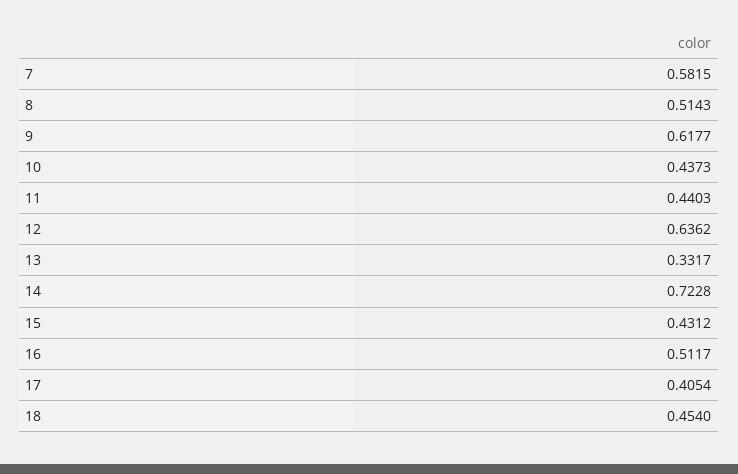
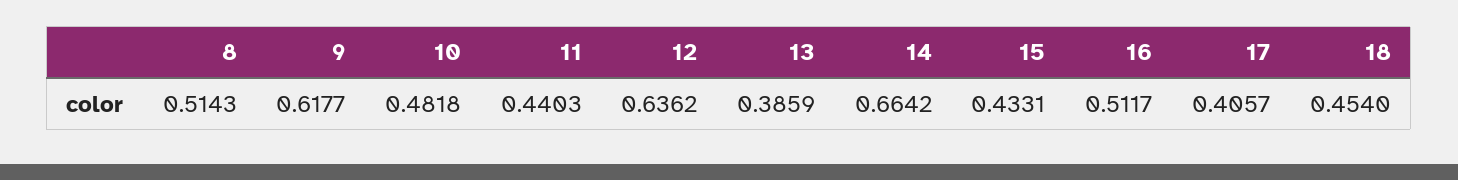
  {
-   "7": 0.5815,
    "8": 0.5143,
    "9": 0.6177,
-   "10": 0.4373,
+   "10": 0.4818,
    "11": 0.4403,
    "12": 0.6362,
-   "13": 0.3317,
+   "13": 0.3859,
-   "14": 0.7228,
+   "14": 0.6642,
-   "15": 0.4312,
+   "15": 0.4331,
    "16": 0.5117,
-   "17": 0.4054,
+   "17": 0.4057,
    "18": 0.454
  }

